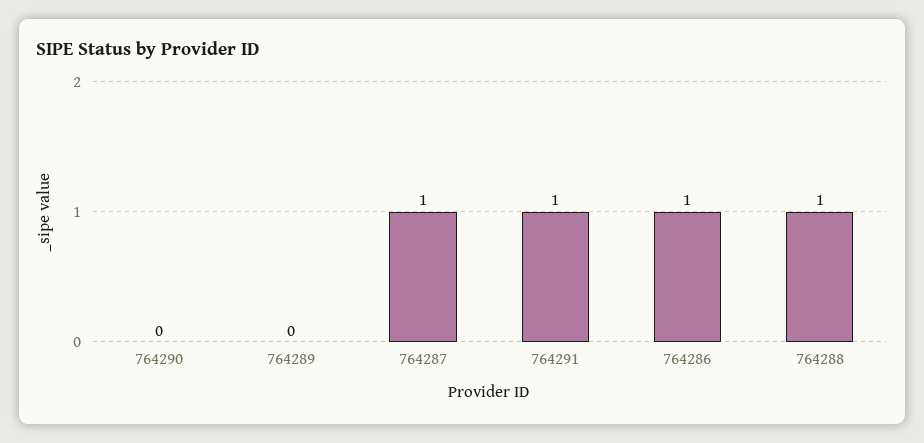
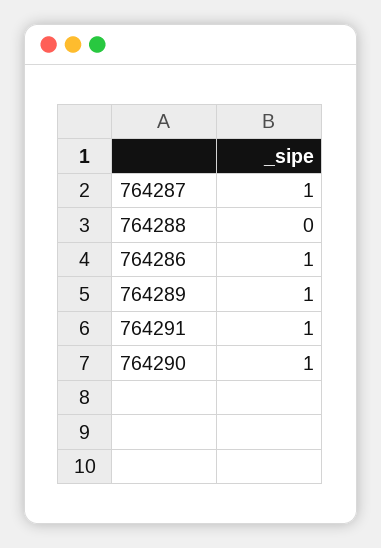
  {
-   "764290": 0,
+   "764290": 1,
-   "764289": 0,
+   "764289": 1,
    "764287": 1,
    "764291": 1,
    "764286": 1,
-   "764288": 1
+   "764288": 0
  }

